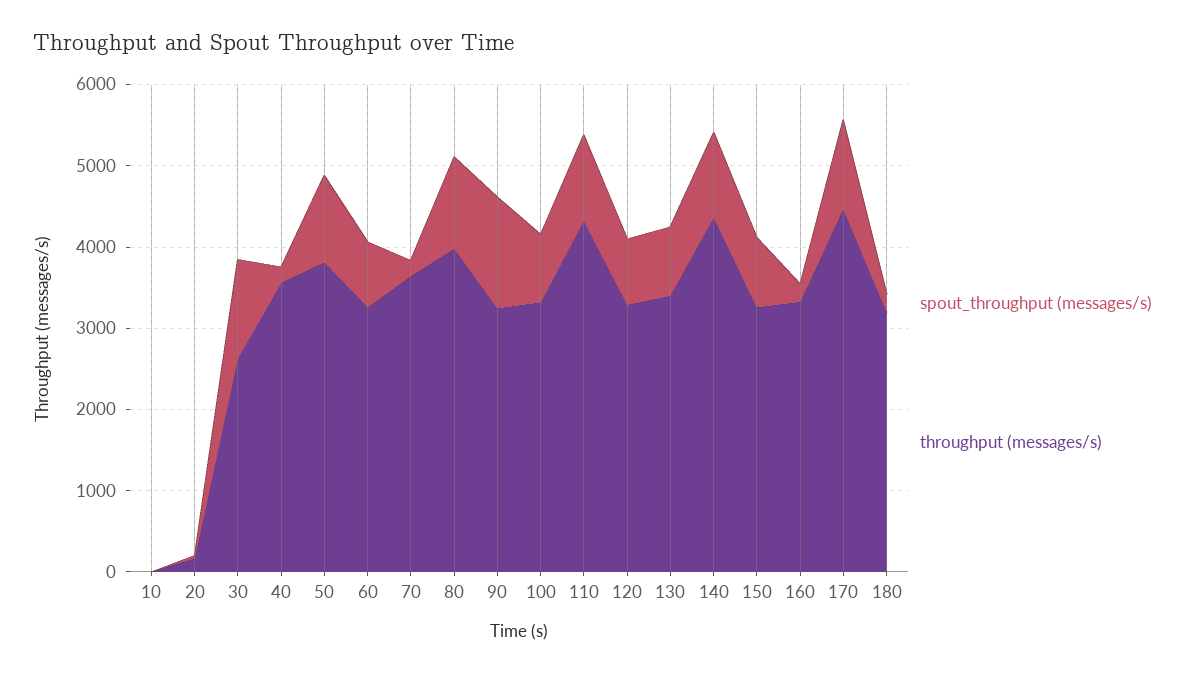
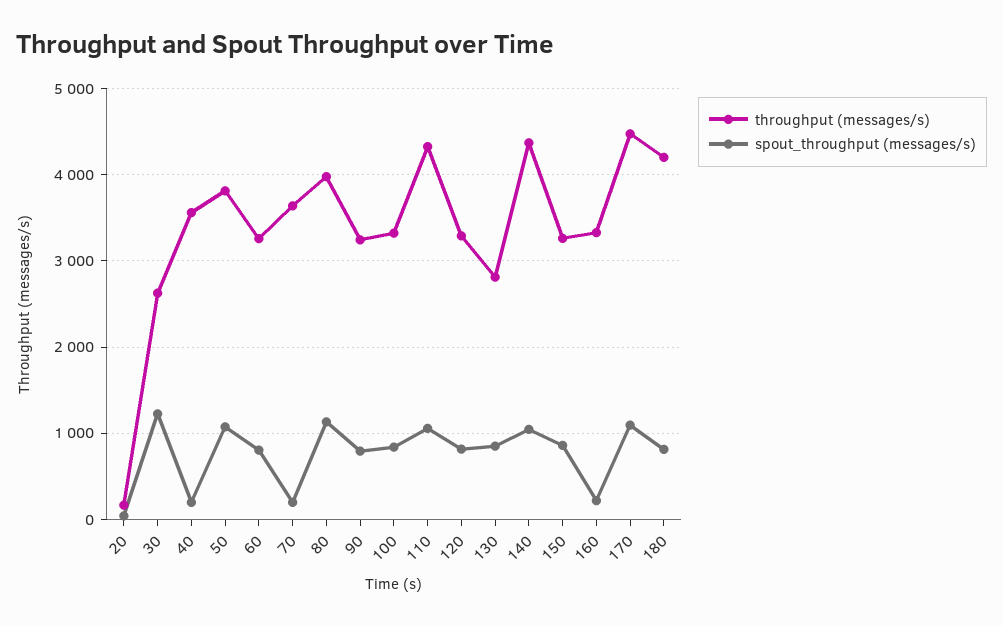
  {
    "spout_throughput (messages/s)": {
-     "10": 0,
      "20": 0,
      "30": 1200,
      "40": 200,
      "50": 1100,
      "60": 800,
      "70": 200,
      "80": 1100,
-     "90": 1400,
+     "90": 800,
      "100": 800,
      "110": 1100,
      "120": 800,
      "130": 900,
      "140": 1000,
      "150": 900,
      "160": 200,
      "170": 1100,
-     "180": 200
+     "180": 800
    },
    "throughput (messages/s)": {
-     "10": 0,
      "20": 200,
      "30": 2600,
      "40": 3600,
      "50": 3800,
      "60": 3300,
      "70": 3600,
      "80": 4000,
      "90": 3200,
      "100": 3300,
      "110": 4300,
      "120": 3300,
-     "130": 3400,
+     "130": 2800,
      "140": 4400,
      "150": 3300,
      "160": 3300,
      "170": 4500,
-     "180": 3200
+     "180": 4200
    }
  }

